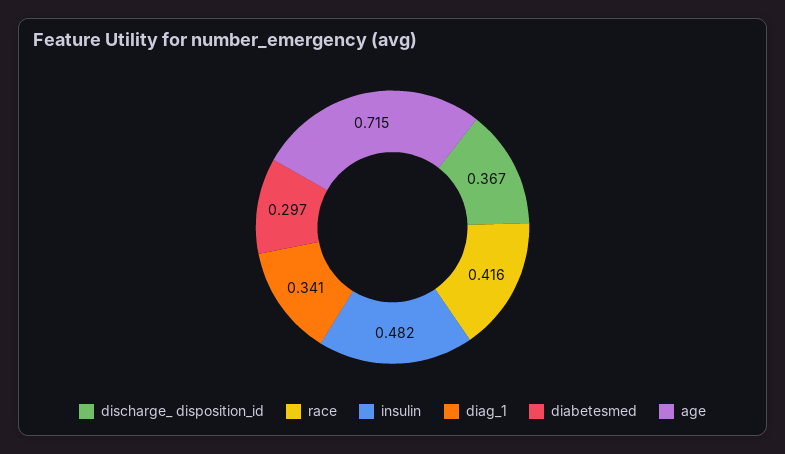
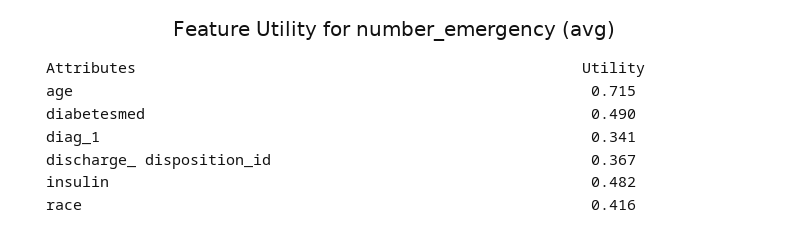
  {
    "discharge_ disposition_id": 0.367,
    "race": 0.416,
    "insulin": 0.482,
    "diag_1": 0.341,
-   "diabetesmed": 0.297,
+   "diabetesmed": 0.49,
    "age": 0.715
  }

